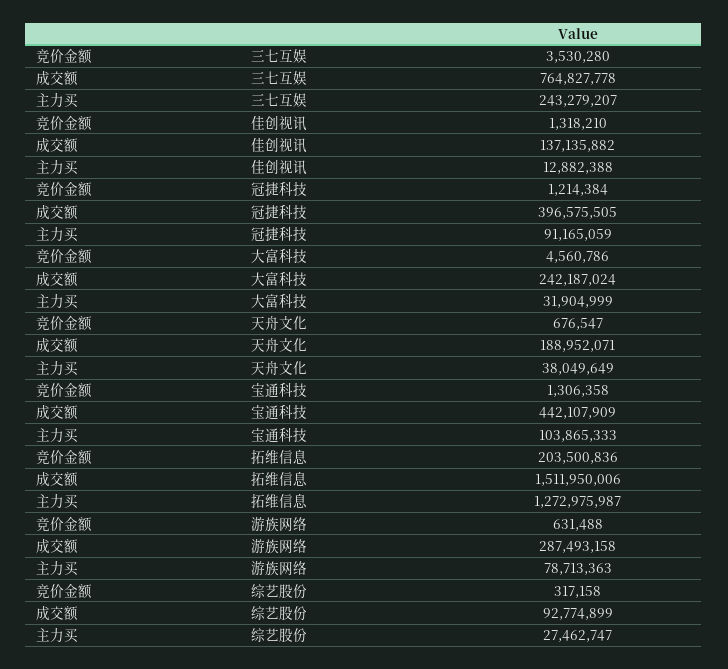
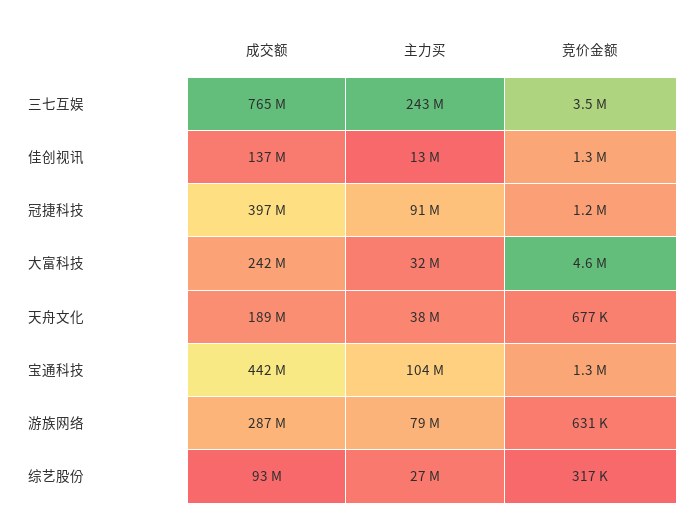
  {
    "竞价金额": {
      "三七互娱": 3530280,
      "佳创视讯": 1318210,
      "冠捷科技": 1214384,
      "大富科技": 4560786,
      "天舟文化": 676547,
      "宝通科技": 1306358,
-     "拓维信息": 203500836,
      "游族网络": 631488,
      "综艺股份": 317158
    },
    "成交额": {
      "三七互娱": 764827778,
      "佳创视讯": 137135882,
      "冠捷科技": 396575505,
      "大富科技": 242187024,
      "天舟文化": 188952071,
      "宝通科技": 442107909,
-     "拓维信息": 1511950006,
      "游族网络": 287493158,
      "综艺股份": 92774899
    },
    "主力买": {
      "三七互娱": 243279207,
      "佳创视讯": 12882388,
      "冠捷科技": 91165059,
      "大富科技": 31904999,
      "天舟文化": 38049649,
      "宝通科技": 103865333,
-     "拓维信息": 1272975987,
      "游族网络": 78713363,
      "综艺股份": 27462747
    }
  }

